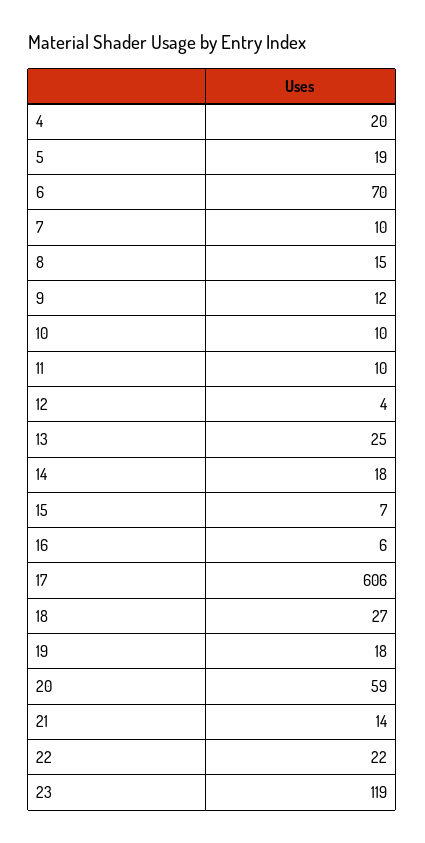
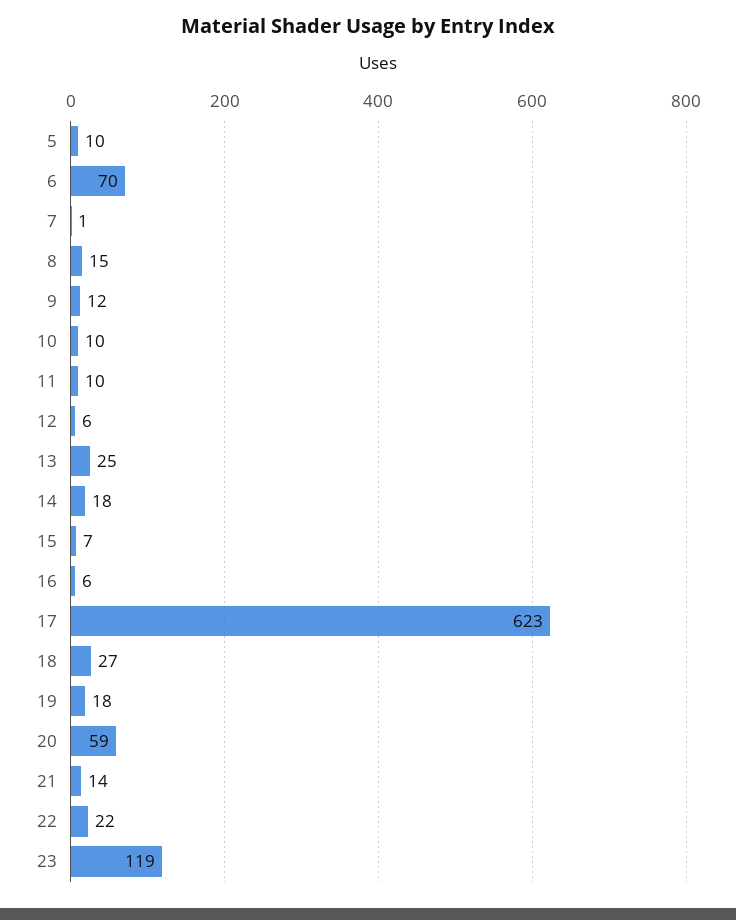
  {
-   "4": 20,
-   "5": 19,
+   "5": 10,
    "6": 70,
-   "7": 10,
+   "7": 1,
    "8": 15,
    "9": 12,
    "10": 10,
    "11": 10,
-   "12": 4,
+   "12": 6,
    "13": 25,
    "14": 18,
    "15": 7,
    "16": 6,
-   "17": 606,
+   "17": 623,
    "18": 27,
    "19": 18,
    "20": 59,
    "21": 14,
    "22": 22,
    "23": 119
  }

